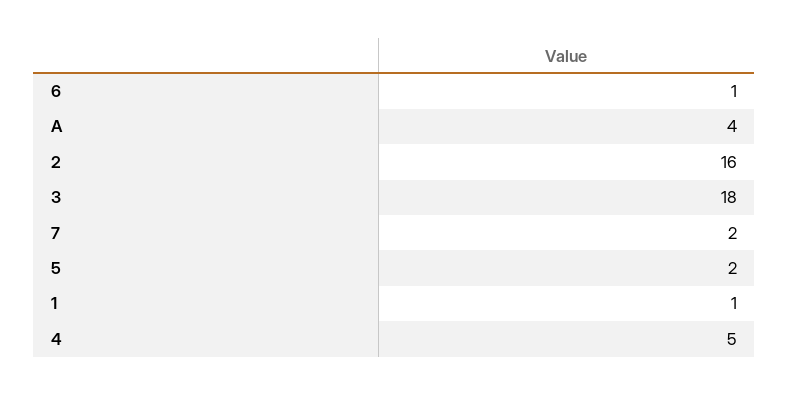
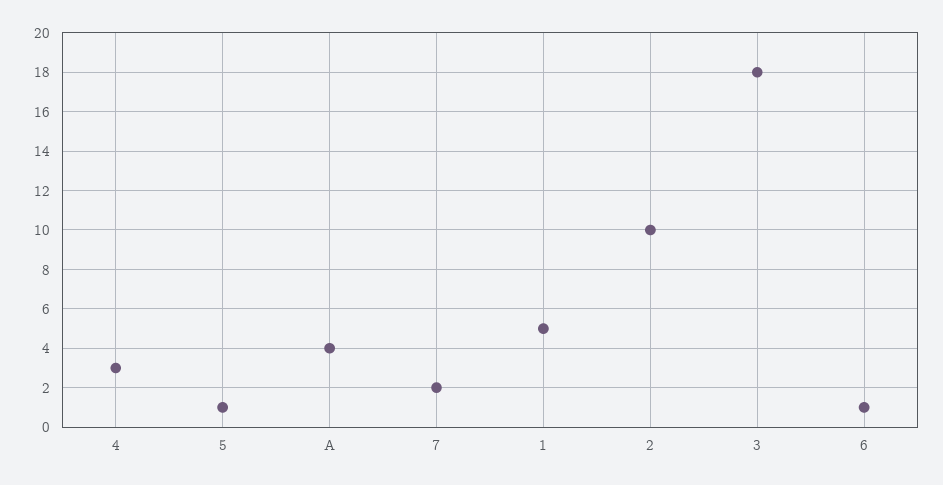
  {
    "6": 1,
    "A": 4,
-   "2": 16,
+   "2": 10,
    "3": 18,
    "7": 2,
-   "5": 2,
+   "5": 1,
-   "1": 1,
+   "1": 5,
-   "4": 5
+   "4": 3
  }

